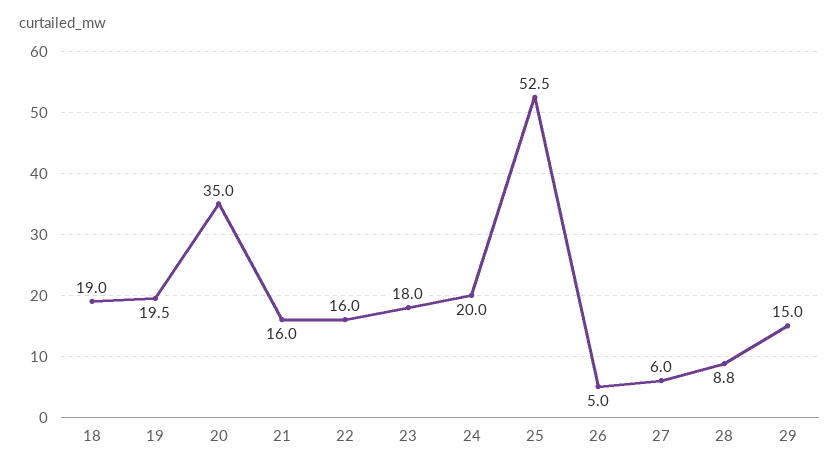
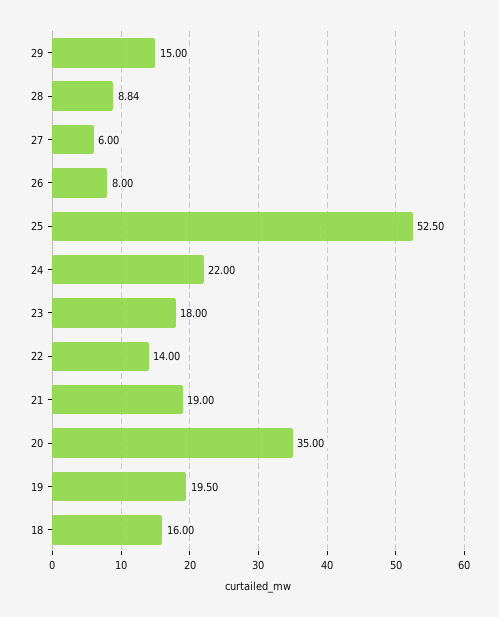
  {
-   "18": 19,
+   "18": 16,
    "19": 19.5,
    "20": 35,
-   "21": 16,
+   "21": 19,
-   "22": 16,
+   "22": 14,
    "23": 18,
-   "24": 20,
+   "24": 22,
    "25": 52.5,
-   "26": 5,
+   "26": 8,
    "27": 6,
    "28": 8.84,
    "29": 15
  }

